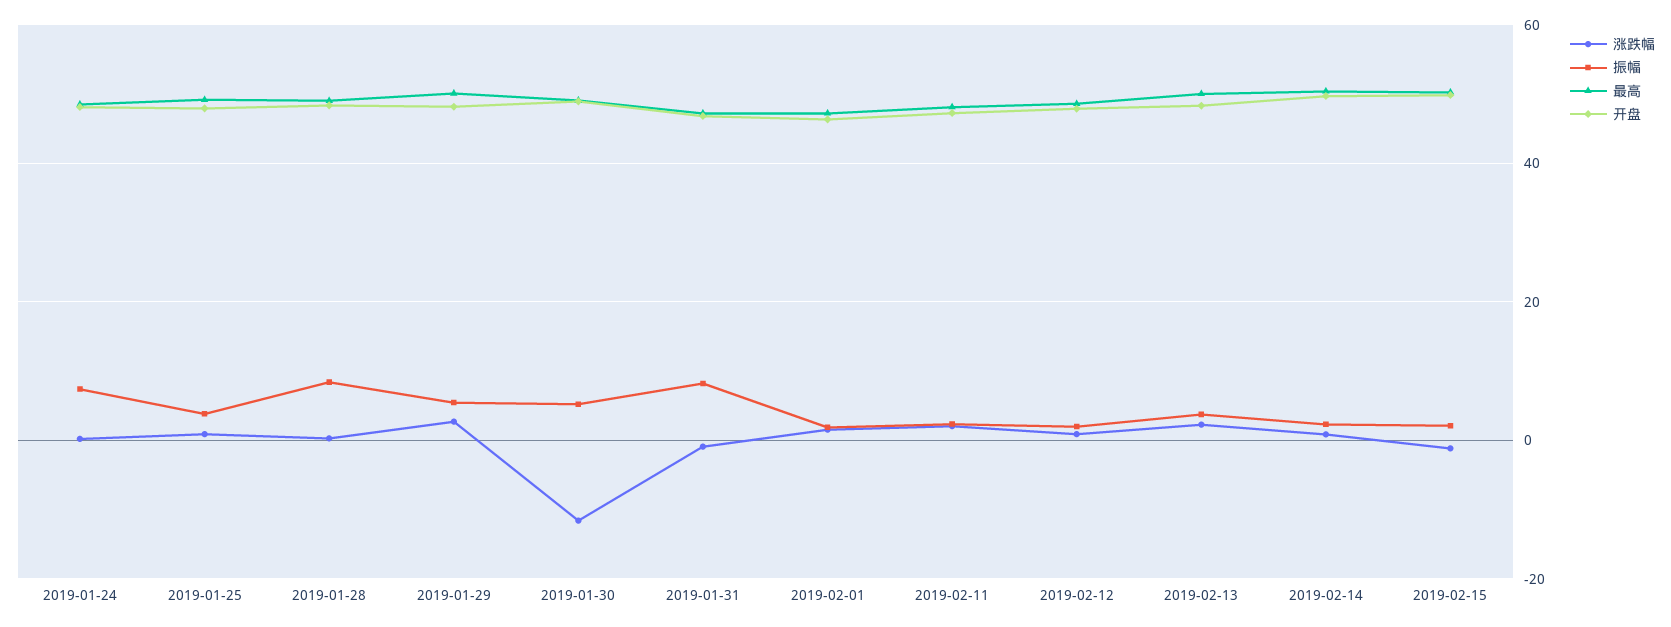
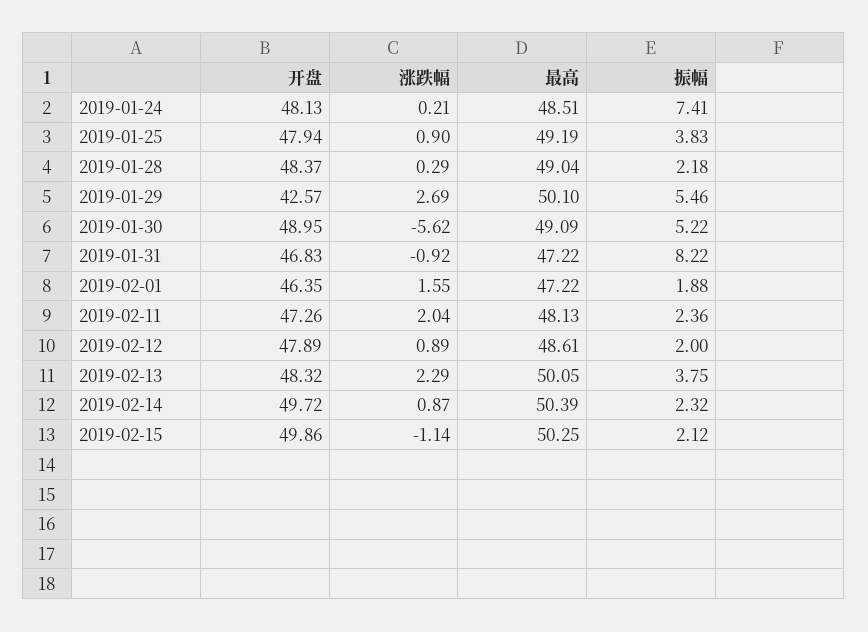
  {
    "涨跌幅": {
      "2019-01-24": 0.21,
      "2019-01-25": 0.9,
      "2019-01-28": 0.29,
      "2019-01-29": 2.69,
-     "2019-01-30": -12,
+     "2019-01-30": -5.62,
      "2019-01-31": -0.92,
      "2019-02-01": 1.55,
      "2019-02-11": 2.04,
      "2019-02-12": 0.89,
      "2019-02-13": 2.29,
      "2019-02-14": 0.87,
      "2019-02-15": -1.14
    },
    "振幅": {
      "2019-01-24": 7.41,
      "2019-01-25": 3.83,
-     "2019-01-28": 8,
+     "2019-01-28": 2.18,
      "2019-01-29": 5.46,
      "2019-01-30": 5.22,
      "2019-01-31": 8.22,
      "2019-02-01": 1.88,
      "2019-02-11": 2.36,
      "2019-02-12": 2,
      "2019-02-13": 3.75,
      "2019-02-14": 2.32,
      "2019-02-15": 2.12
    },
    "最高": {
      "2019-01-24": 48.51,
      "2019-01-25": 49.19,
      "2019-01-28": 49.04,
      "2019-01-29": 50.1,
      "2019-01-30": 49.09,
      "2019-01-31": 47.22,
      "2019-02-01": 47.22,
      "2019-02-11": 48.13,
      "2019-02-12": 48.61,
      "2019-02-13": 50.05,
      "2019-02-14": 50.39,
      "2019-02-15": 50.25
    },
    "开盘": {
      "2019-01-24": 48.13,
      "2019-01-25": 47.94,
      "2019-01-28": 48.37,
-     "2019-01-29": 48,
+     "2019-01-29": 42.57,
      "2019-01-30": 48.95,
      "2019-01-31": 46.83,
      "2019-02-01": 46.35,
      "2019-02-11": 47.26,
      "2019-02-12": 47.89,
      "2019-02-13": 48.32,
      "2019-02-14": 49.72,
      "2019-02-15": 49.86
    }
  }

